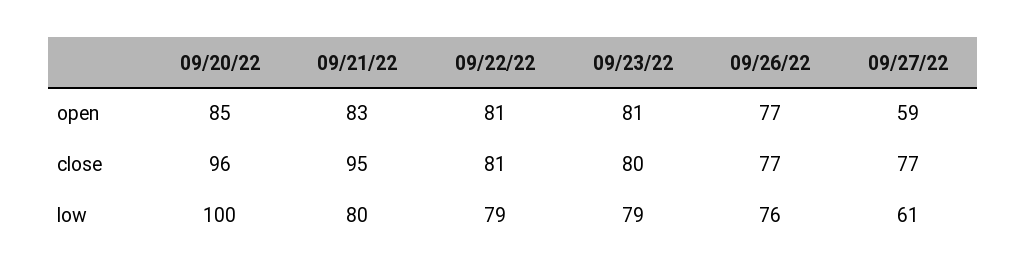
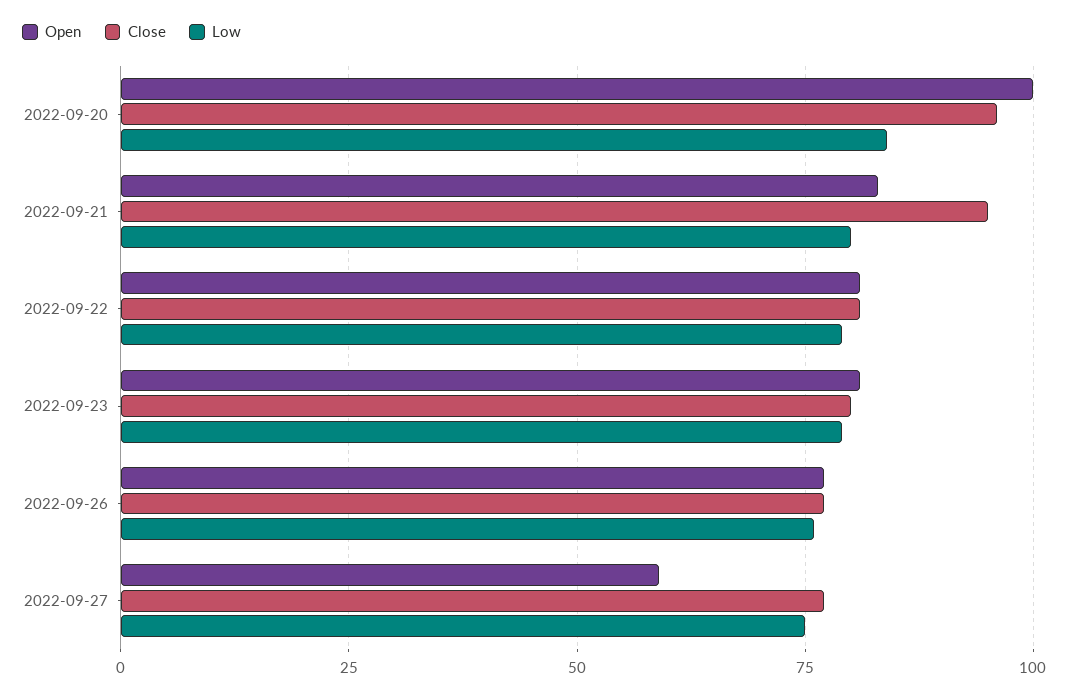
  {
    "open": {
-     "09/20/22": 85,
+     "09/20/22": 100,
      "09/21/22": 83,
      "09/22/22": 81,
      "09/23/22": 81,
      "09/26/22": 77,
      "09/27/22": 59
    },
    "close": {
      "09/20/22": 96,
      "09/21/22": 95,
      "09/22/22": 81,
      "09/23/22": 80,
      "09/26/22": 77,
      "09/27/22": 77
    },
    "low": {
-     "09/20/22": 100,
+     "09/20/22": 85,
      "09/21/22": 80,
      "09/22/22": 79,
      "09/23/22": 79,
      "09/26/22": 76,
-     "09/27/22": 61
+     "09/27/22": 75
    }
  }

